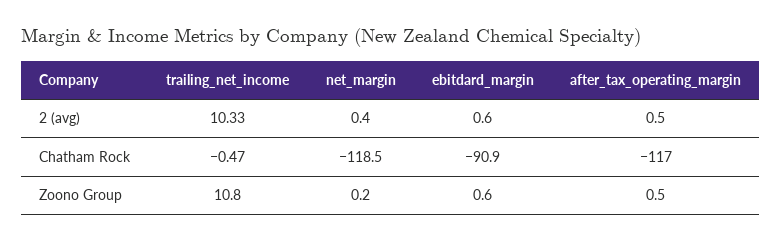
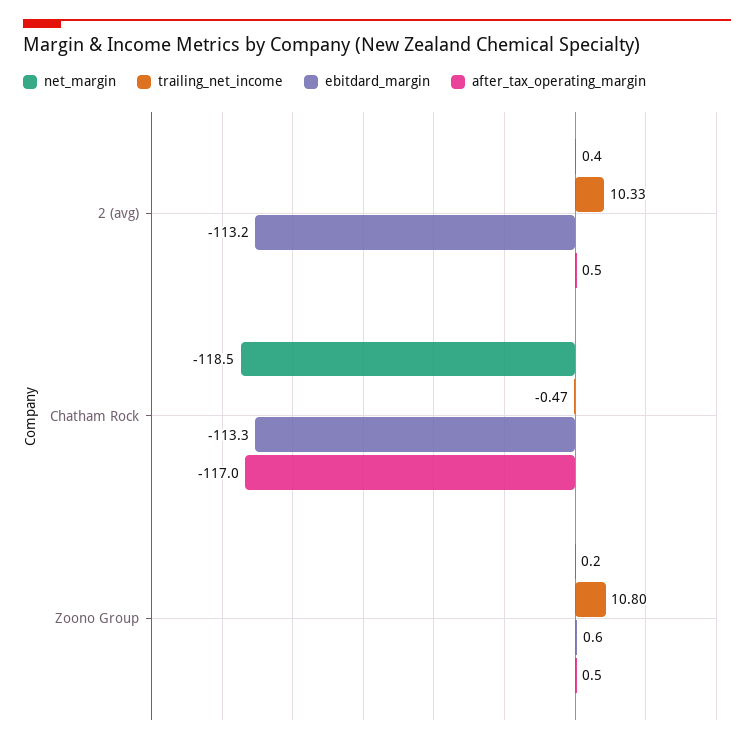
  {
    "trailing_net_income": {
      "2 (avg)": 10.33,
      "Chatham Rock": -0.47,
      "Zoono Group": 10.8
    },
    "net_margin": {
      "2 (avg)": 0.4,
      "Chatham Rock": -118.5,
      "Zoono Group": 0.2
    },
    "ebitdard_margin": {
-     "2 (avg)": 0.6,
+     "2 (avg)": -113.2,
-     "Chatham Rock": -90.9,
+     "Chatham Rock": -113.3,
      "Zoono Group": 0.6
    },
    "after_tax_operating_margin": {
      "2 (avg)": 0.5,
      "Chatham Rock": -117,
      "Zoono Group": 0.5
    }
  }

